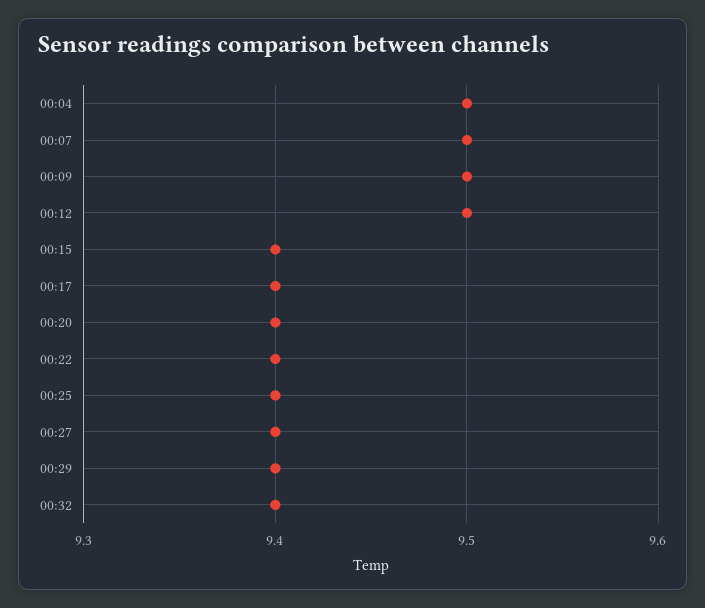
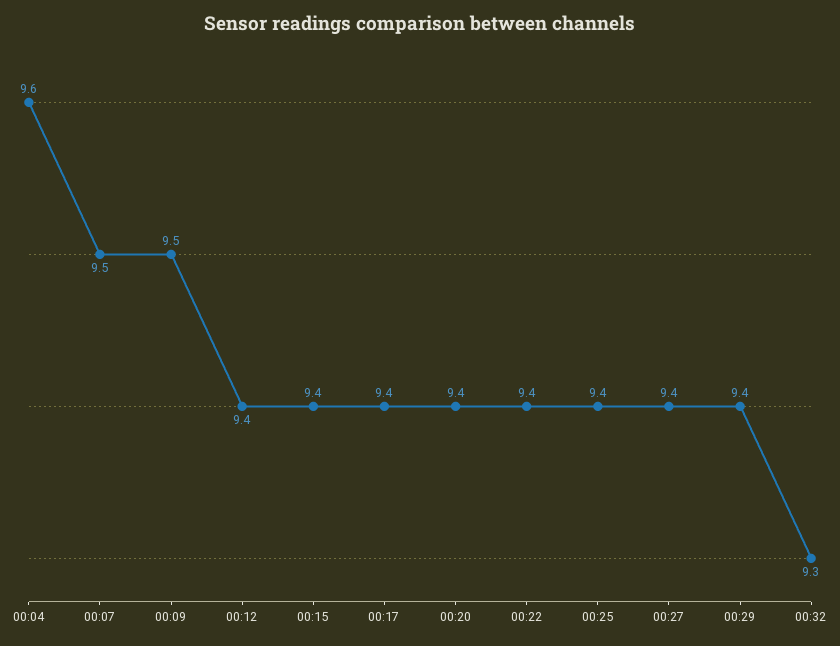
  {
-   "00:04": 9.5,
+   "00:04": 9.6,
    "00:07": 9.5,
    "00:09": 9.5,
-   "00:12": 9.5,
+   "00:12": 9.4,
    "00:15": 9.4,
    "00:17": 9.4,
    "00:20": 9.4,
    "00:22": 9.4,
    "00:25": 9.4,
    "00:27": 9.4,
    "00:29": 9.4,
-   "00:32": 9.4
+   "00:32": 9.3
  }

